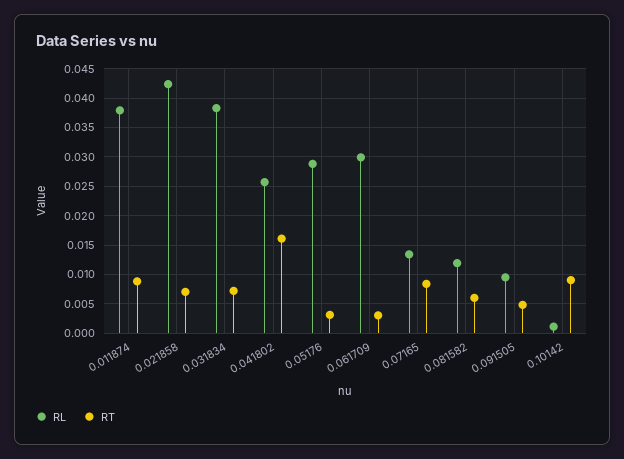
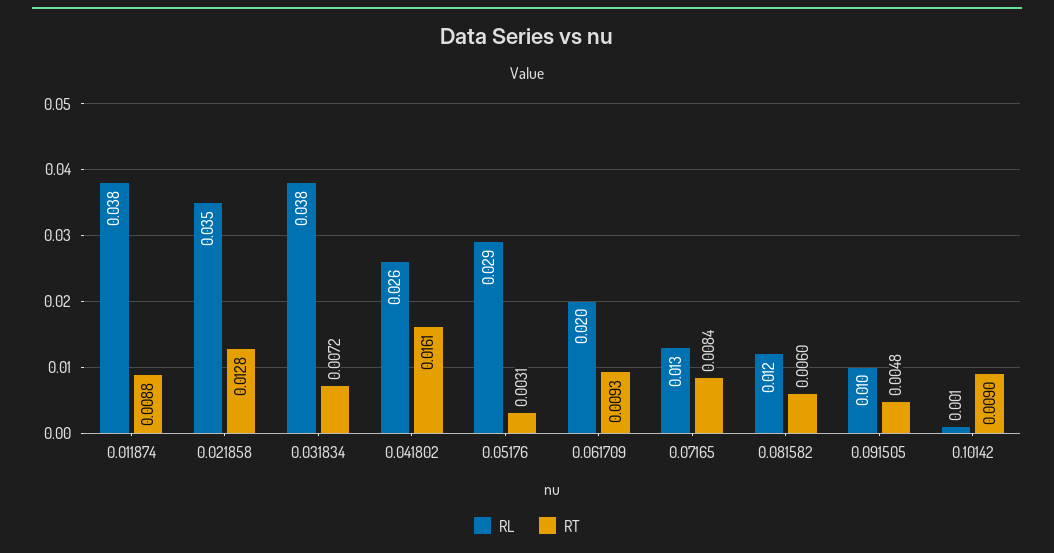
  {
    "RL": {
      "0.011874": 0.038,
-     "0.021858": 0.0425,
+     "0.021858": 0.035,
      "0.031834": 0.038,
      "0.041802": 0.026,
      "0.05176": 0.029,
-     "0.061709": 0.03,
+     "0.061709": 0.02,
      "0.07165": 0.013,
      "0.081582": 0.012,
      "0.091505": 0.01,
      "0.10142": 0.001
    },
    "RT": {
      "0.011874": 0.0088,
-     "0.021858": 0.0075,
+     "0.021858": 0.0128,
      "0.031834": 0.0072,
      "0.041802": 0.0161,
      "0.05176": 0.0031,
-     "0.061709": 0.0025,
+     "0.061709": 0.0093,
      "0.07165": 0.0084,
      "0.081582": 0.006,
      "0.091505": 0.0048,
      "0.10142": 0.009
    }
  }

